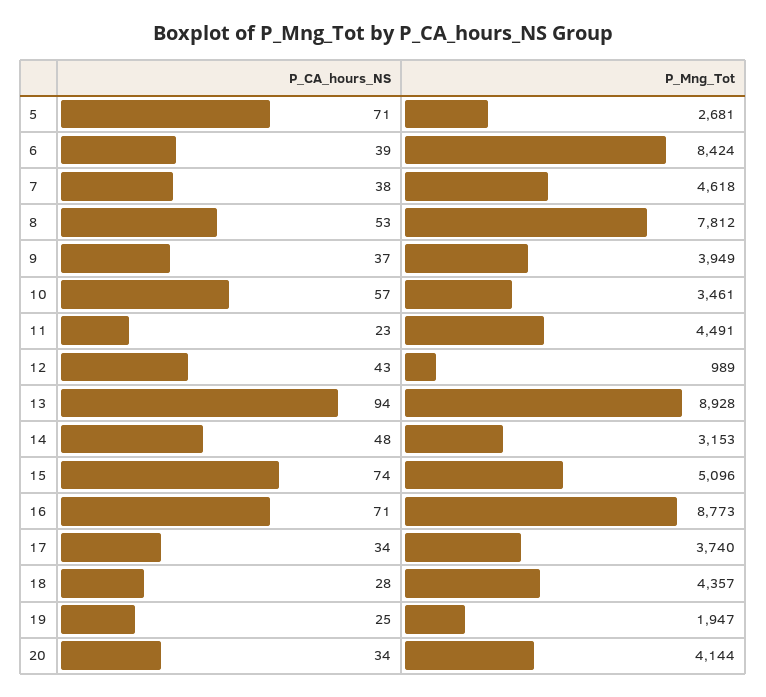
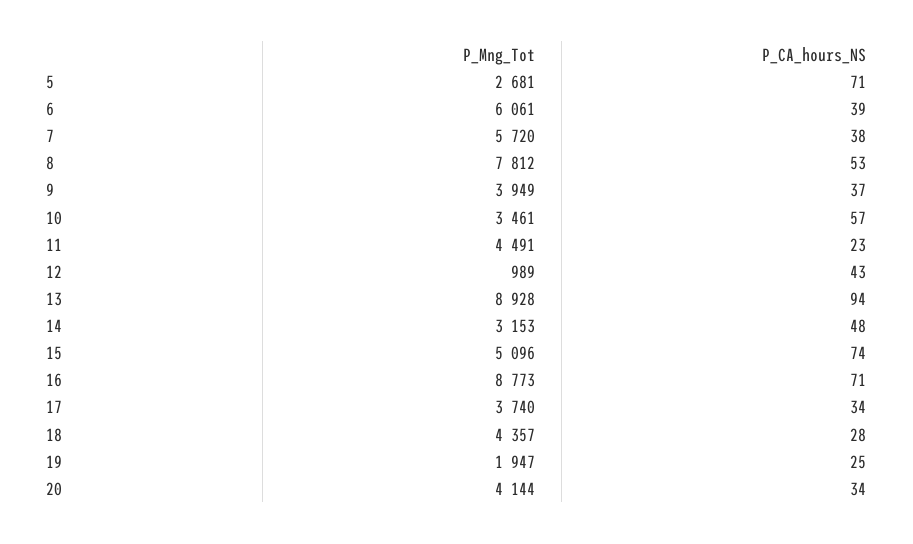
  {
    "P_CA_hours_NS": {
      "5": 71,
      "6": 39,
      "7": 38,
      "8": 53,
      "9": 37,
      "10": 57,
      "11": 23,
      "12": 43,
      "13": 94,
      "14": 48,
      "15": 74,
      "16": 71,
      "17": 34,
      "18": 28,
      "19": 25,
      "20": 34
    },
    "P_Mng_Tot": {
      "5": 2681,
-     "6": 8424,
+     "6": 6061,
-     "7": 4618,
+     "7": 5720,
      "8": 7812,
      "9": 3949,
      "10": 3461,
      "11": 4491,
      "12": 989,
      "13": 8928,
      "14": 3153,
      "15": 5096,
      "16": 8773,
      "17": 3740,
      "18": 4357,
      "19": 1947,
      "20": 4144
    }
  }

